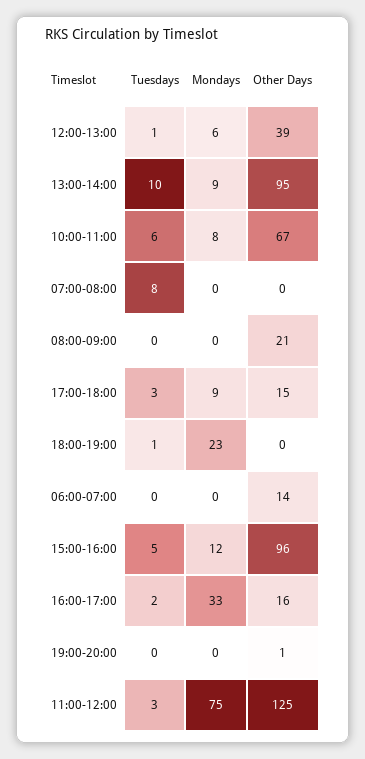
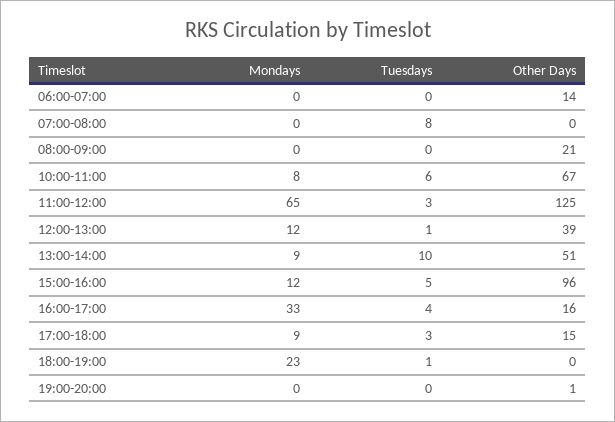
  {
    "Tuesdays": {
      "12:00-13:00": 1,
      "13:00-14:00": 10,
      "10:00-11:00": 6,
      "07:00-08:00": 8,
      "08:00-09:00": 0,
      "17:00-18:00": 3,
      "18:00-19:00": 1,
      "06:00-07:00": 0,
      "15:00-16:00": 5,
-     "16:00-17:00": 2,
+     "16:00-17:00": 4,
      "19:00-20:00": 0,
      "11:00-12:00": 3
    },
    "Mondays": {
-     "12:00-13:00": 6,
+     "12:00-13:00": 12,
      "13:00-14:00": 9,
      "10:00-11:00": 8,
      "07:00-08:00": 0,
      "08:00-09:00": 0,
      "17:00-18:00": 9,
      "18:00-19:00": 23,
      "06:00-07:00": 0,
      "15:00-16:00": 12,
      "16:00-17:00": 33,
      "19:00-20:00": 0,
-     "11:00-12:00": 75
+     "11:00-12:00": 65
    },
    "Other Days": {
      "12:00-13:00": 39,
-     "13:00-14:00": 95,
+     "13:00-14:00": 51,
      "10:00-11:00": 67,
      "07:00-08:00": 0,
      "08:00-09:00": 21,
      "17:00-18:00": 15,
      "18:00-19:00": 0,
      "06:00-07:00": 14,
      "15:00-16:00": 96,
      "16:00-17:00": 16,
      "19:00-20:00": 1,
      "11:00-12:00": 125
    }
  }

